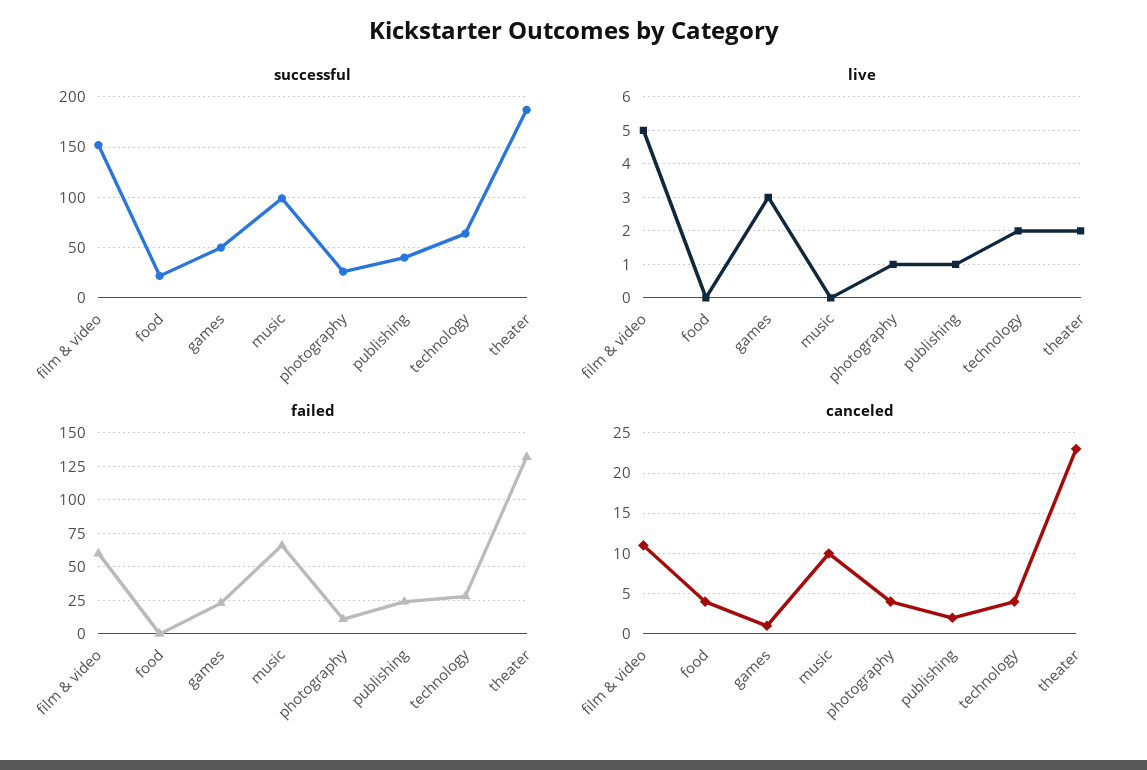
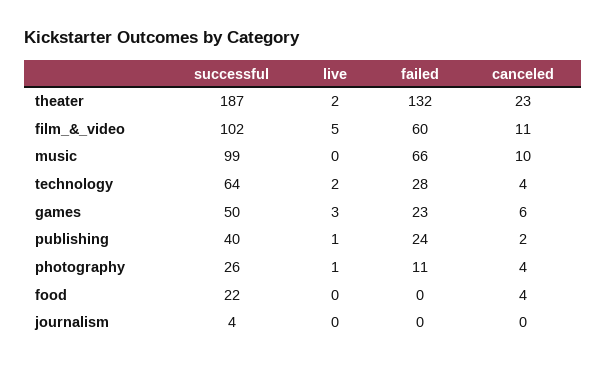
  {
    "successful": {
-     "film & video": 150,
+     "film & video": 102,
      "food": 22,
      "games": 50,
      "music": 99,
      "photography": 26,
      "publishing": 40,
      "technology": 64,
-     "theater": 187
+     "theater": 187,
+     "journalism": 4
    },
    "live": {
      "film & video": 5,
      "food": 0,
      "games": 3,
      "music": 0,
      "photography": 1,
      "publishing": 1,
      "technology": 2,
-     "theater": 2
+     "theater": 2,
+     "journalism": 0
    },
    "failed": {
      "film & video": 60,
      "food": 0,
      "games": 23,
      "music": 66,
      "photography": 11,
      "publishing": 24,
      "technology": 28,
-     "theater": 132
+     "theater": 132,
+     "journalism": 0
    },
    "canceled": {
      "film & video": 11,
      "food": 4,
-     "games": 1,
+     "games": 6,
      "music": 10,
      "photography": 4,
      "publishing": 2,
      "technology": 4,
-     "theater": 23
+     "theater": 23,
+     "journalism": 0
    }
  }

